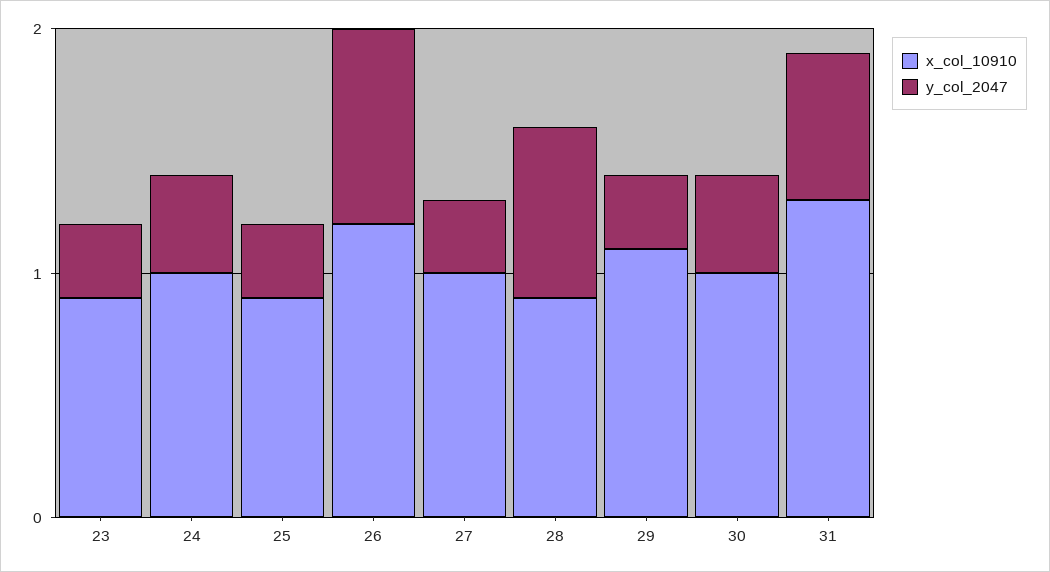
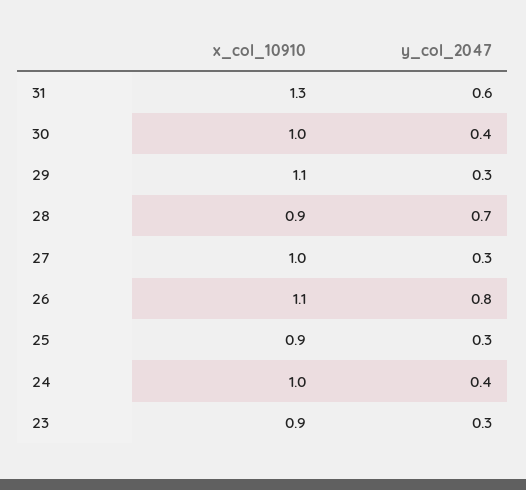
  {
    "x_col_10910": {
      "23": 0.9,
      "24": 1,
      "25": 0.9,
-     "26": 1.2,
+     "26": 1.1,
      "27": 1,
      "28": 0.9,
      "29": 1.1,
      "30": 1,
      "31": 1.3
    },
    "y_col_2047": {
      "23": 0.3,
      "24": 0.4,
      "25": 0.3,
      "26": 0.8,
      "27": 0.3,
      "28": 0.7,
      "29": 0.3,
      "30": 0.4,
      "31": 0.6
    }
  }

